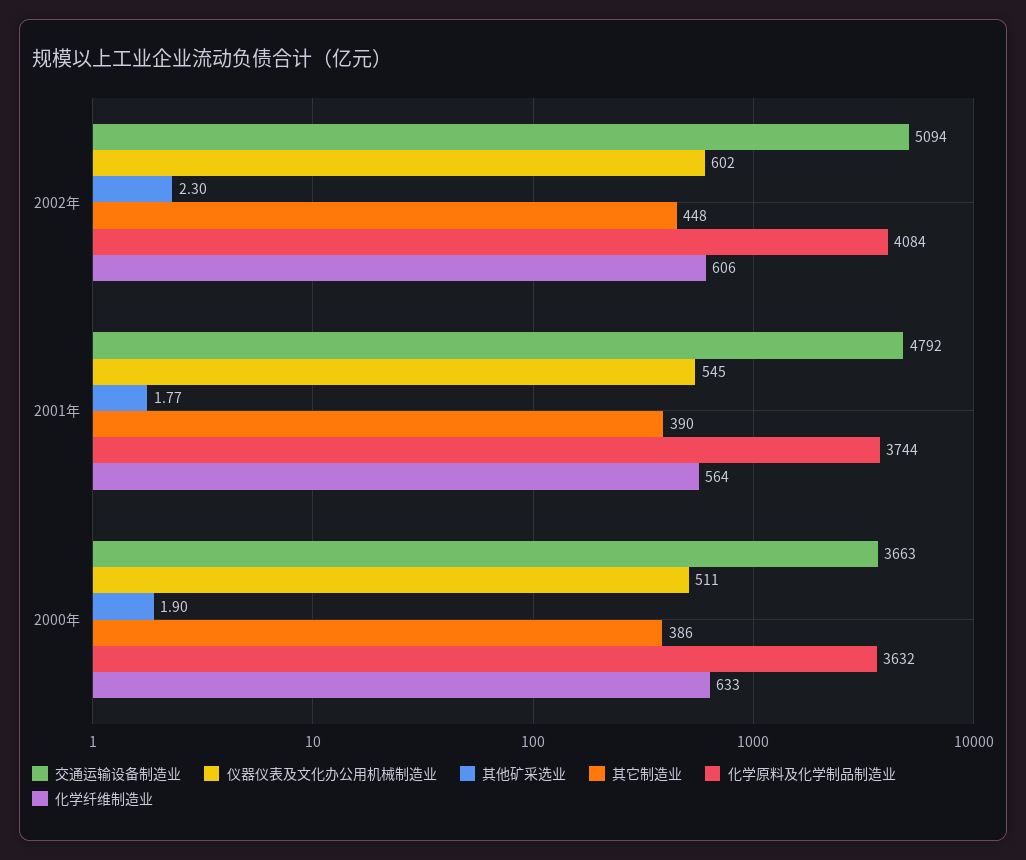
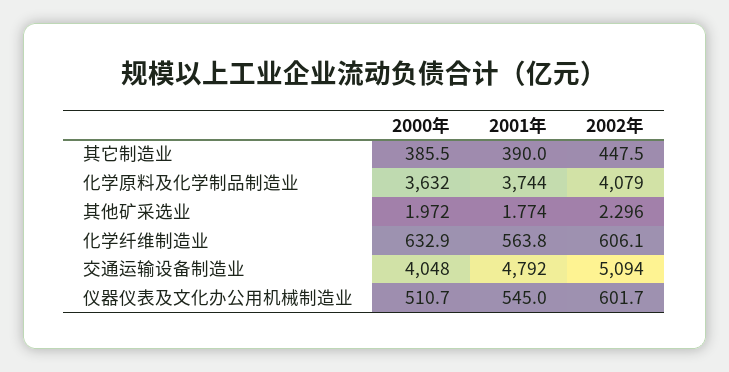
  {
    "交通运输设备制造业": {
      "2002年": 5094,
      "2001年": 4792,
-     "2000年": 3663
+     "2000年": 4048
    },
    "仪器仪表及文化办公用机械制造业": {
      "2002年": 601.7,
      "2001年": 545,
      "2000年": 510.7
    },
    "其他矿采选业": {
      "2002年": 2.296,
      "2001年": 1.774,
-     "2000年": 1.9
+     "2000年": 1.972
    },
    "其它制造业": {
      "2002年": 447.5,
      "2001年": 390,
      "2000年": 385.5
    },
    "化学原料及化学制品制造业": {
-     "2002年": 4084,
+     "2002年": 4079,
      "2001年": 3744,
      "2000年": 3632
    },
    "化学纤维制造业": {
      "2002年": 606.1,
      "2001年": 563.8,
      "2000年": 632.9
    }
  }

